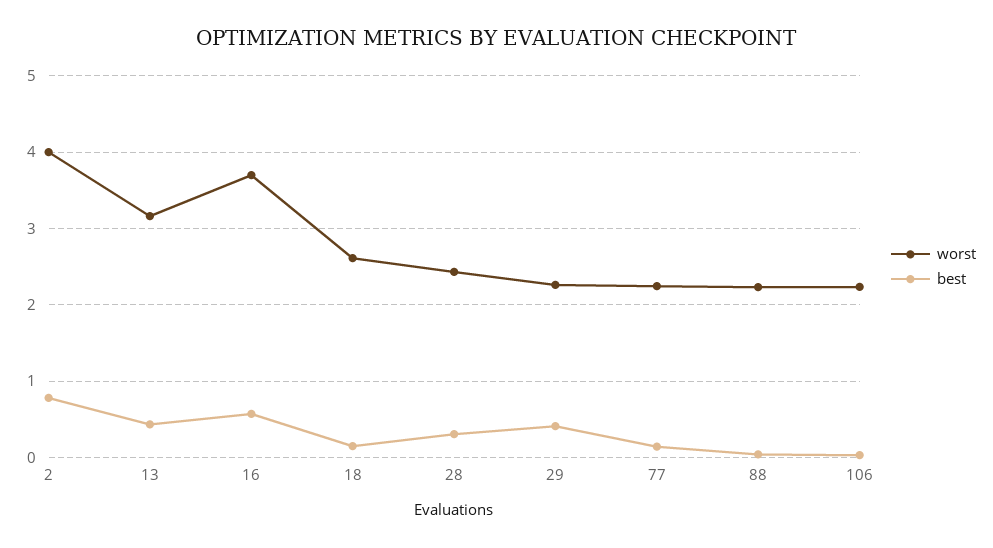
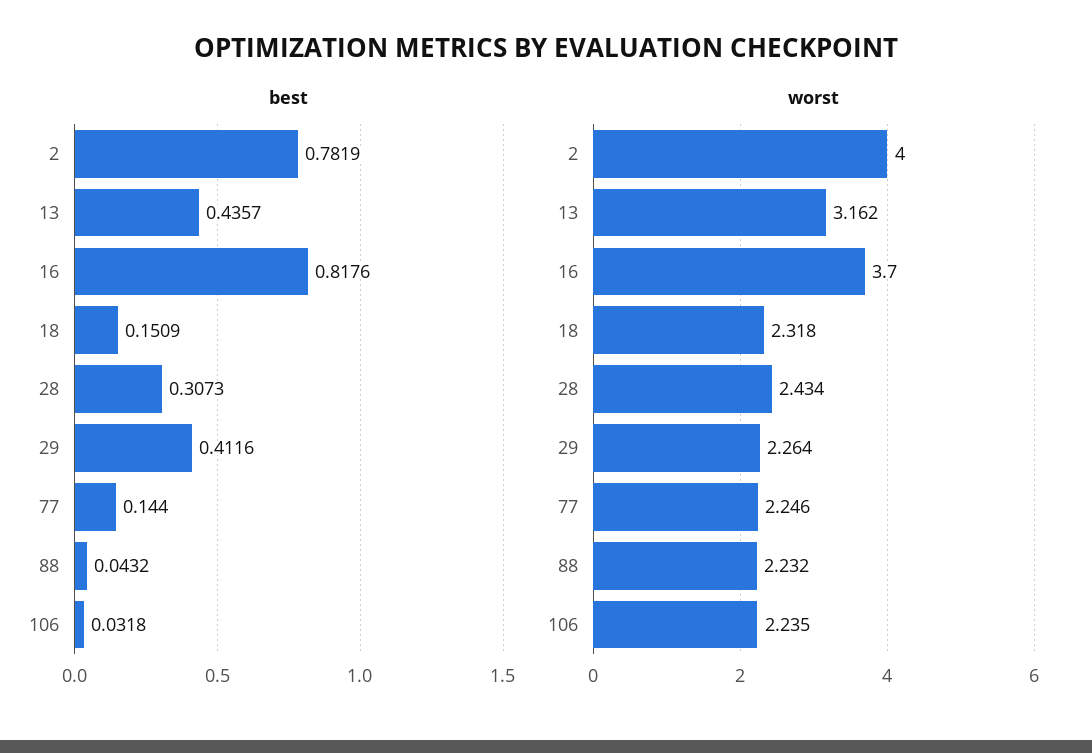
  {
    "worst": {
      "2": 4,
      "13": 3.162,
      "16": 3.7,
-     "18": 2.6,
+     "18": 2.318,
      "28": 2.434,
      "29": 2.264,
      "77": 2.246,
      "88": 2.232,
      "106": 2.235
    },
    "best": {
      "2": 0.7819,
      "13": 0.4357,
-     "16": 0.6,
+     "16": 0.8176,
      "18": 0.1509,
      "28": 0.3073,
      "29": 0.4116,
      "77": 0.144,
      "88": 0.0432,
      "106": 0.0318
    }
  }

